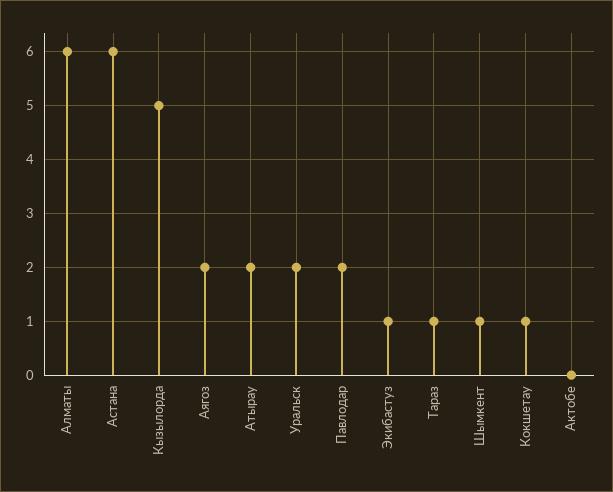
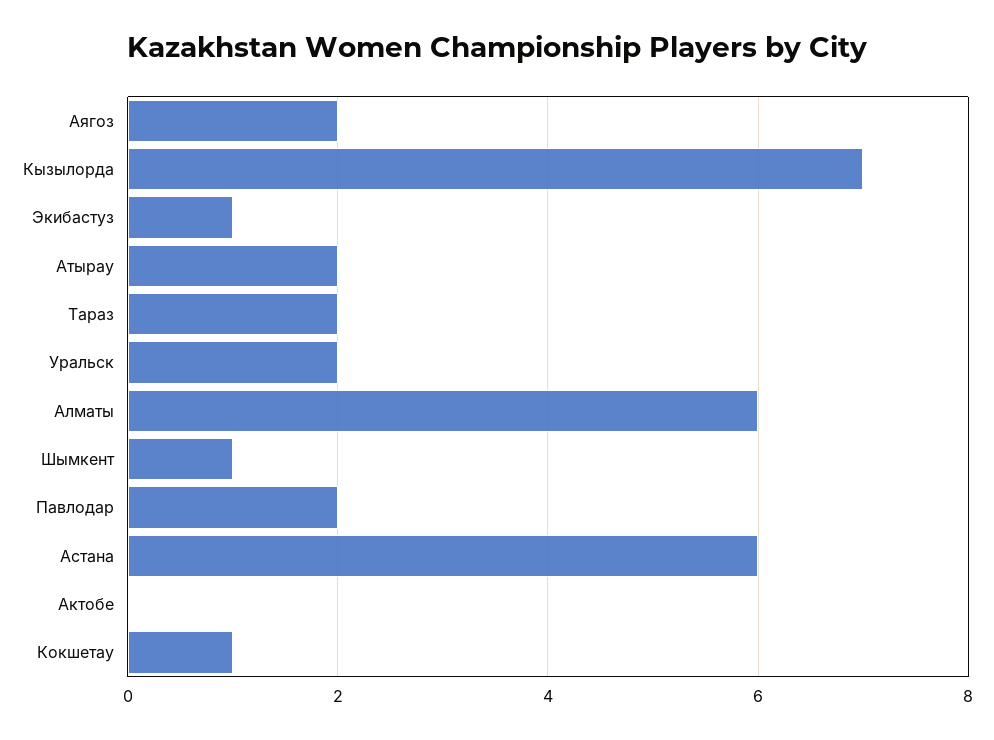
  {
    "Алматы": 6,
    "Астана": 6,
-   "Кызылорда": 5,
+   "Кызылорда": 7,
    "Аягоз": 2,
    "Атырау": 2,
    "Уральск": 2,
    "Павлодар": 2,
    "Экибастуз": 1,
-   "Тараз": 1,
+   "Тараз": 2,
    "Шымкент": 1,
    "Кокшетау": 1,
    "Актобе": 0
  }

